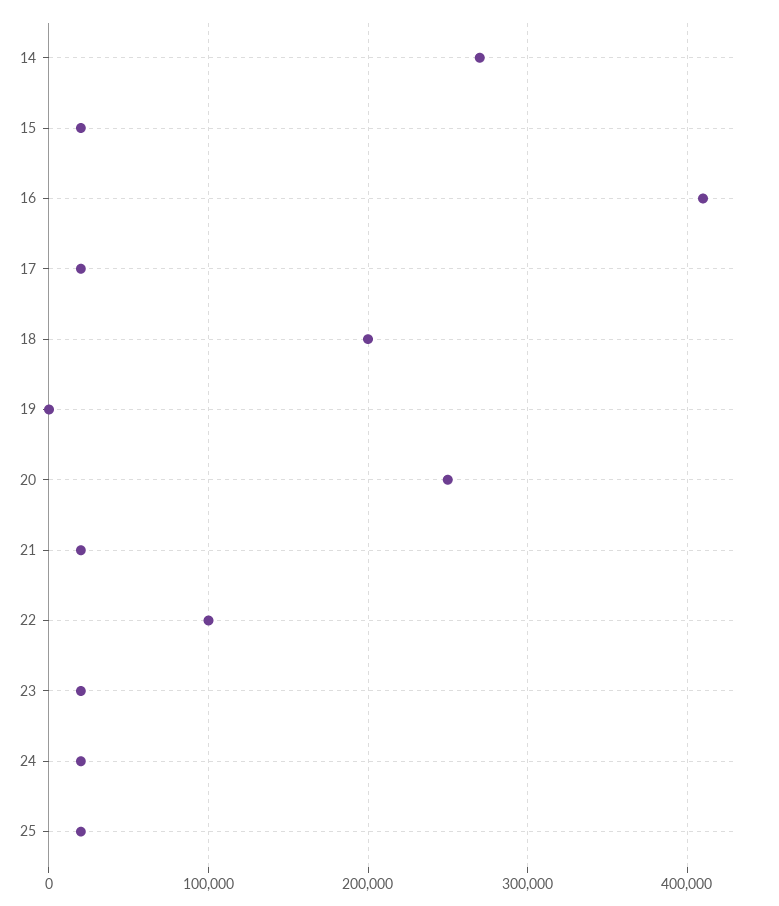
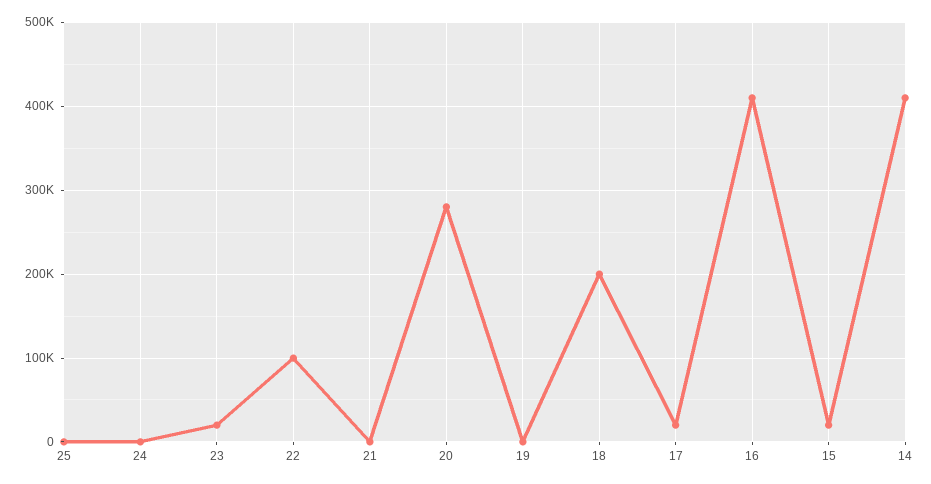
  {
-   "14": 270000,
+   "14": 410000,
    "15": 20000,
    "16": 410000,
    "17": 20000,
    "18": 200000,
    "19": 0,
-   "20": 250000,
+   "20": 280000,
-   "21": 20000,
+   "21": 0,
    "22": 100000,
    "23": 20000,
-   "24": 20000,
+   "24": 0,
-   "25": 20000
+   "25": 0
  }

